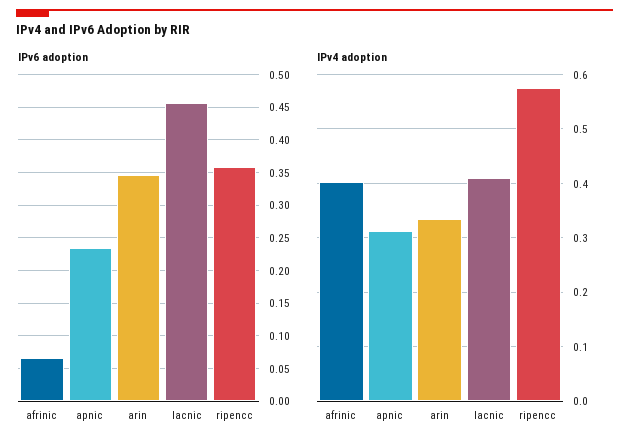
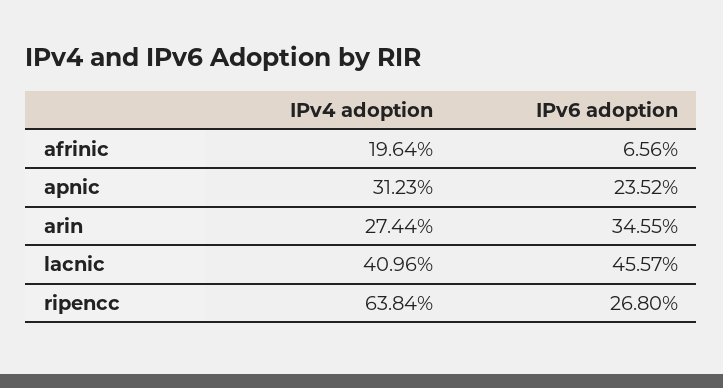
  {
    "IPv6 adoption": {
      "afrinic": 0.0656,
      "apnic": 0.2352,
      "arin": 0.3455,
      "lacnic": 0.4557,
-     "ripencc": 0.36
+     "ripencc": 0.268
    },
    "IPv4 adoption": {
-     "afrinic": 0.4,
+     "afrinic": 0.1964,
      "apnic": 0.3123,
-     "arin": 0.34,
+     "arin": 0.2744,
      "lacnic": 0.4096,
-     "ripencc": 0.58
+     "ripencc": 0.6384
    }
  }

